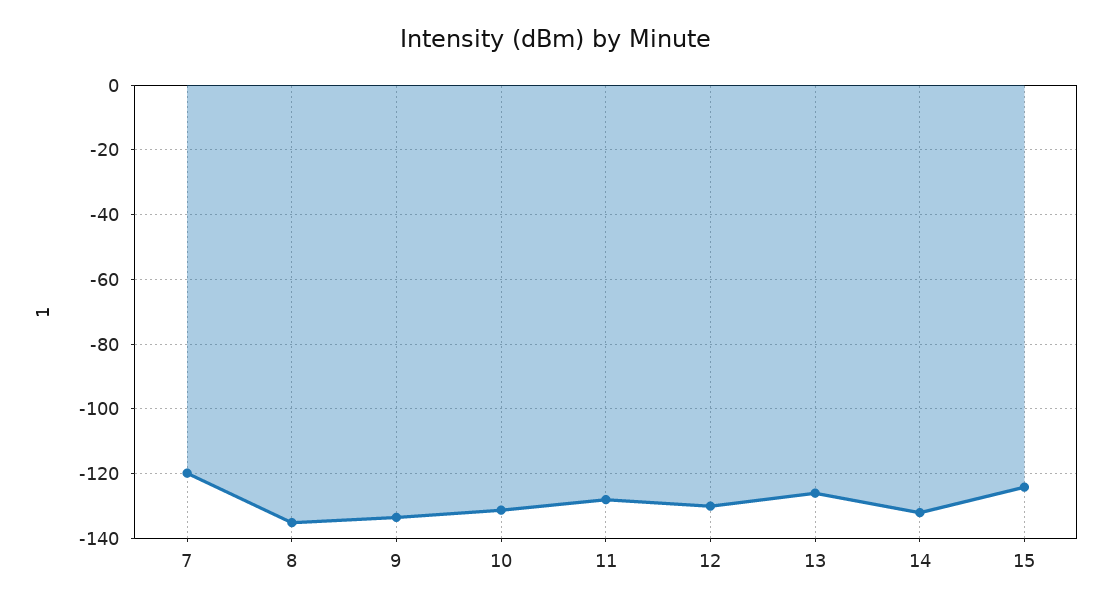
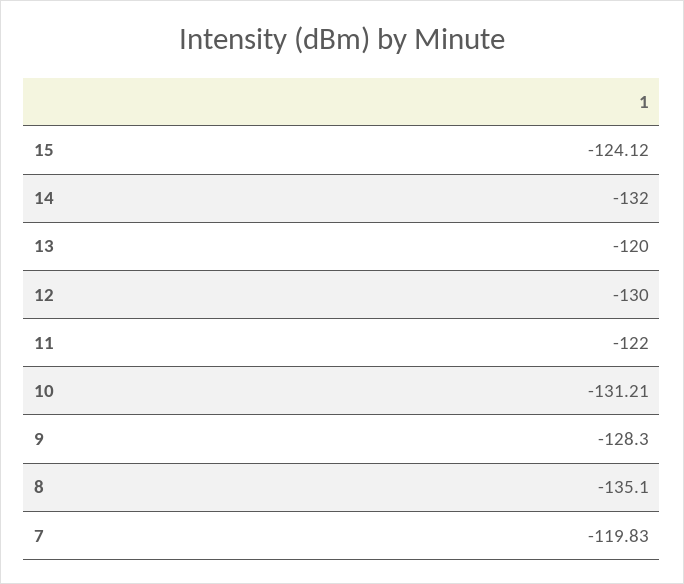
  {
    "7": -119.83,
    "8": -135.1,
-   "9": -134,
+   "9": -128.3,
    "10": -131.21,
-   "11": -128,
+   "11": -122,
    "12": -130,
-   "13": -126,
+   "13": -120,
    "14": -132,
    "15": -124.12
  }

